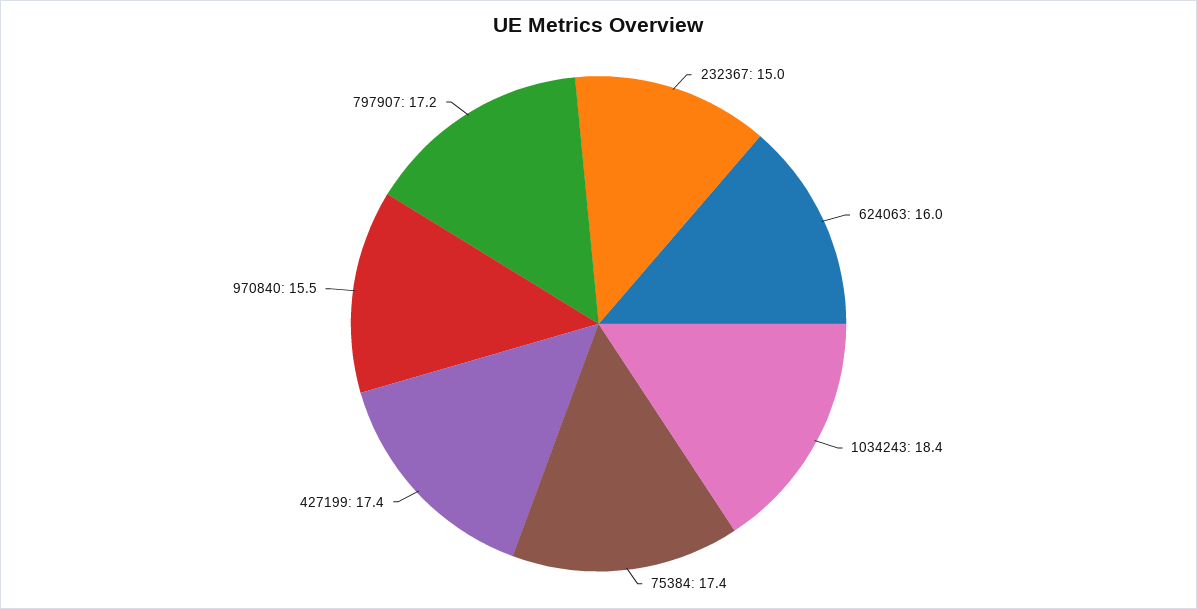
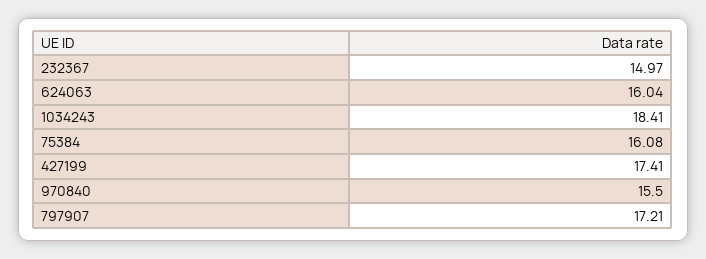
  {
    "232367": 14.97,
    "624063": 16.04,
    "1034243": 18.41,
-   "75384": 17.4,
+   "75384": 16.08,
    "427199": 17.41,
    "970840": 15.5,
    "797907": 17.21
  }

